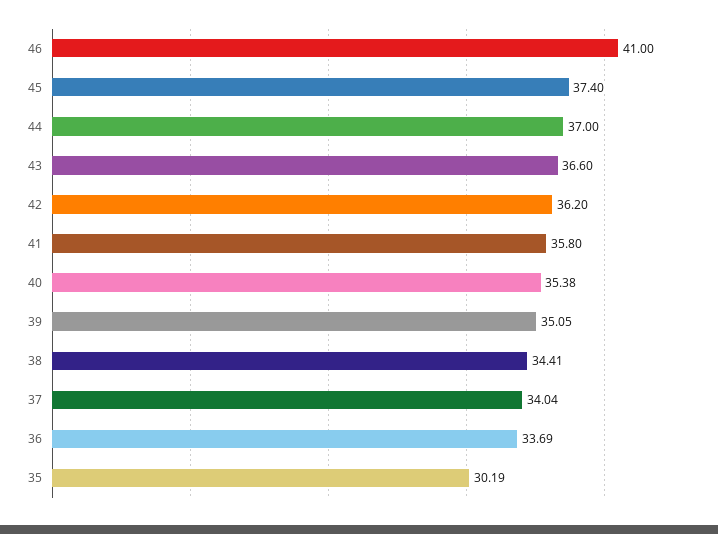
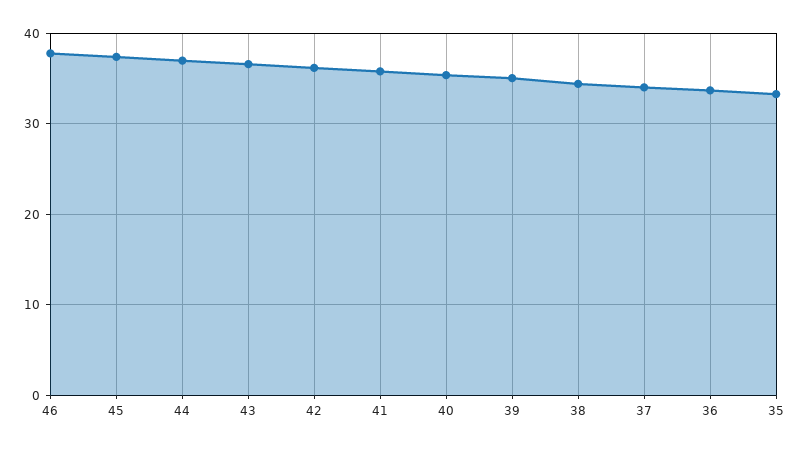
  {
-   "46": 41,
+   "46": 38,
    "45": 37.4,
    "44": 37,
    "43": 36.6,
    "42": 36.2,
    "41": 35.8,
    "40": 35.38,
    "39": 35.05,
    "38": 34.41,
    "37": 34.04,
    "36": 33.69,
-   "35": 30.19
+   "35": 33
  }

